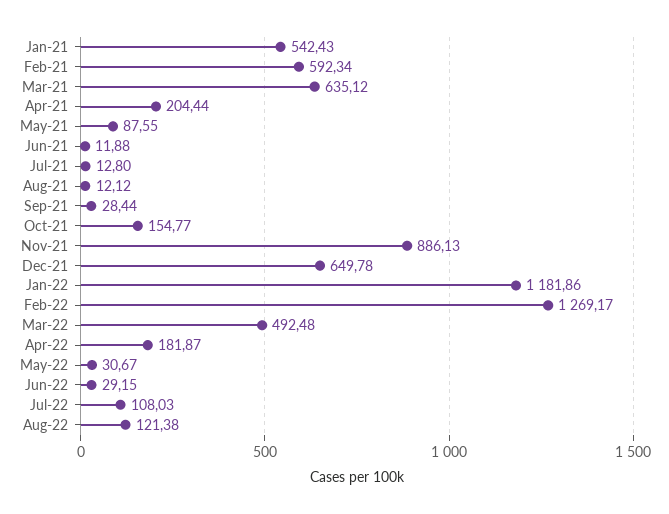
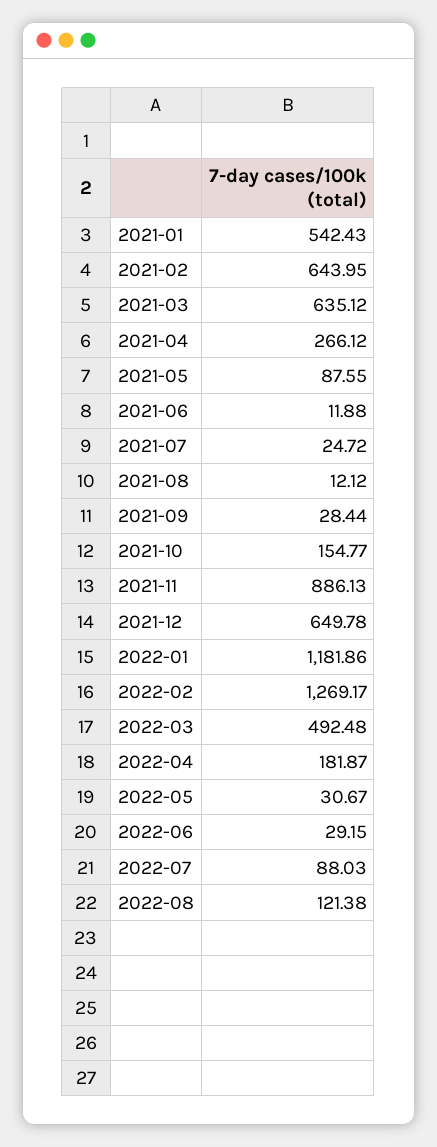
  {
    "Jan-21": 542.43,
-   "Feb-21": 592.34,
+   "Feb-21": 643.95,
    "Mar-21": 635.12,
-   "Apr-21": 204.44,
+   "Apr-21": 266.12,
    "May-21": 87.55,
    "Jun-21": 11.88,
-   "Jul-21": 12.8,
+   "Jul-21": 24.72,
    "Aug-21": 12.12,
    "Sep-21": 28.44,
    "Oct-21": 154.77,
    "Nov-21": 886.13,
    "Dec-21": 649.78,
    "Jan-22": 1181.86,
    "Feb-22": 1269.17,
    "Mar-22": 492.48,
    "Apr-22": 181.87,
    "May-22": 30.67,
    "Jun-22": 29.15,
-   "Jul-22": 108.03,
+   "Jul-22": 88.03,
    "Aug-22": 121.38
  }

